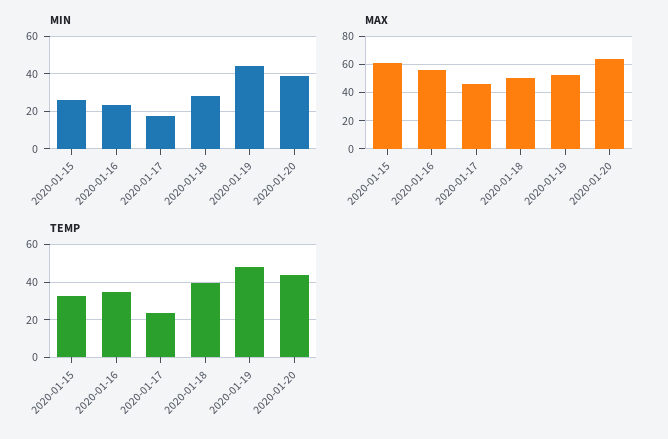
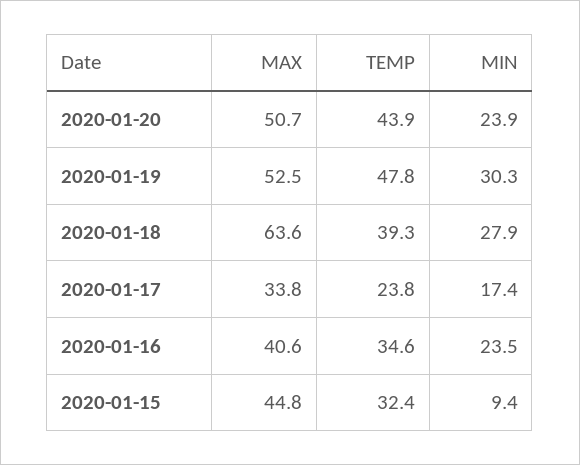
  {
    "MIN": {
-     "2020-01-15": 25,
+     "2020-01-15": 9.4,
      "2020-01-16": 23.5,
      "2020-01-17": 17.4,
      "2020-01-18": 27.9,
-     "2020-01-19": 45,
+     "2020-01-19": 30.3,
-     "2020-01-20": 40
+     "2020-01-20": 23.9
    },
    "MAX": {
-     "2020-01-15": 60,
+     "2020-01-15": 44.8,
-     "2020-01-16": 55,
+     "2020-01-16": 40.6,
-     "2020-01-17": 45,
+     "2020-01-17": 33.8,
-     "2020-01-18": 50,
+     "2020-01-18": 63.6,
      "2020-01-19": 52.5,
-     "2020-01-20": 65
+     "2020-01-20": 50.7
    },
    "TEMP": {
      "2020-01-15": 32.4,
      "2020-01-16": 34.6,
      "2020-01-17": 23.8,
      "2020-01-18": 39.3,
      "2020-01-19": 47.8,
      "2020-01-20": 43.9
    }
  }

